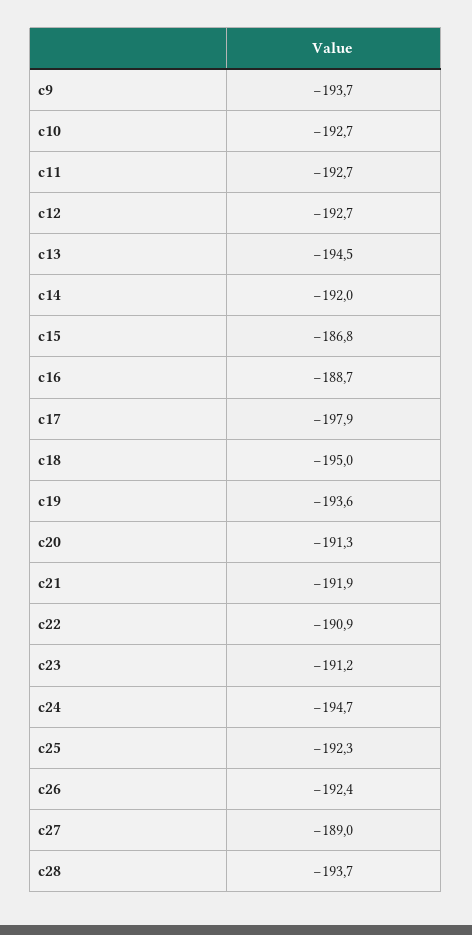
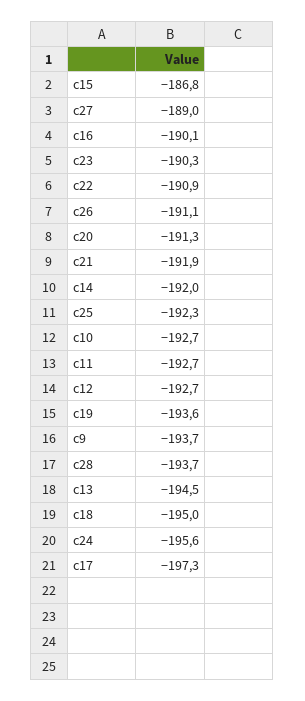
  {
    "c9": -193.7,
    "c10": -192.7,
    "c11": -192.7,
    "c12": -192.7,
    "c13": -194.5,
    "c14": -192,
    "c15": -186.8,
-   "c16": -188.7,
+   "c16": -190.1,
-   "c17": -197.9,
+   "c17": -197.3,
    "c18": -195,
    "c19": -193.6,
    "c20": -191.3,
    "c21": -191.9,
    "c22": -190.9,
-   "c23": -191.2,
+   "c23": -190.3,
-   "c24": -194.7,
+   "c24": -195.6,
    "c25": -192.3,
-   "c26": -192.4,
+   "c26": -191.1,
    "c27": -189,
    "c28": -193.7
  }

